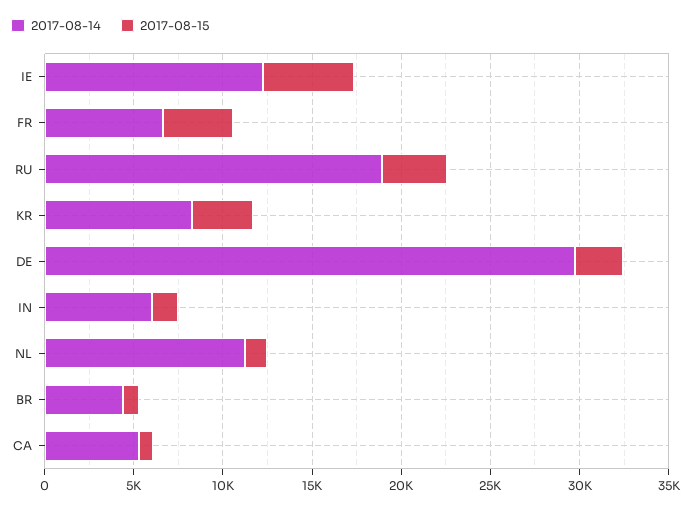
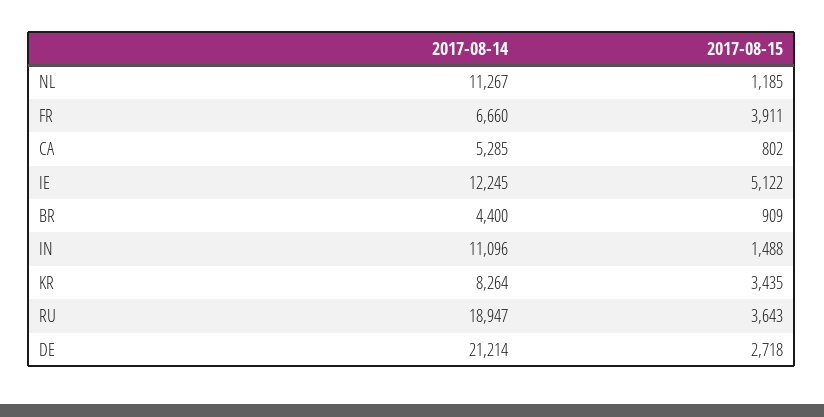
  {
    "2017-08-14": {
      "IE": 12245,
      "FR": 6660,
      "RU": 18947,
      "KR": 8264,
-     "DE": 30000,
+     "DE": 21214,
-     "IN": 6000,
+     "IN": 11096,
      "NL": 11267,
      "BR": 4400,
      "CA": 5285
    },
    "2017-08-15": {
      "IE": 5122,
      "FR": 3911,
      "RU": 3643,
      "KR": 3435,
      "DE": 2718,
      "IN": 1488,
      "NL": 1185,
      "BR": 909,
      "CA": 802
    }
  }

